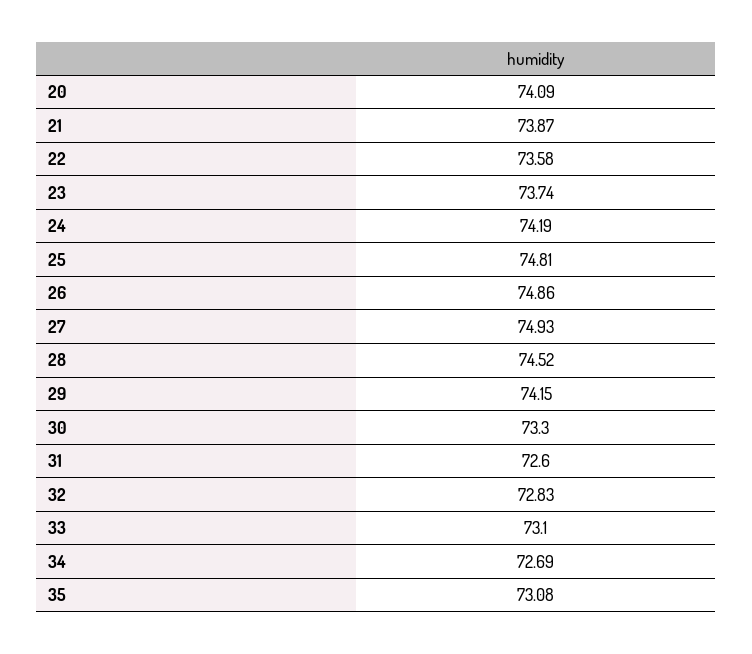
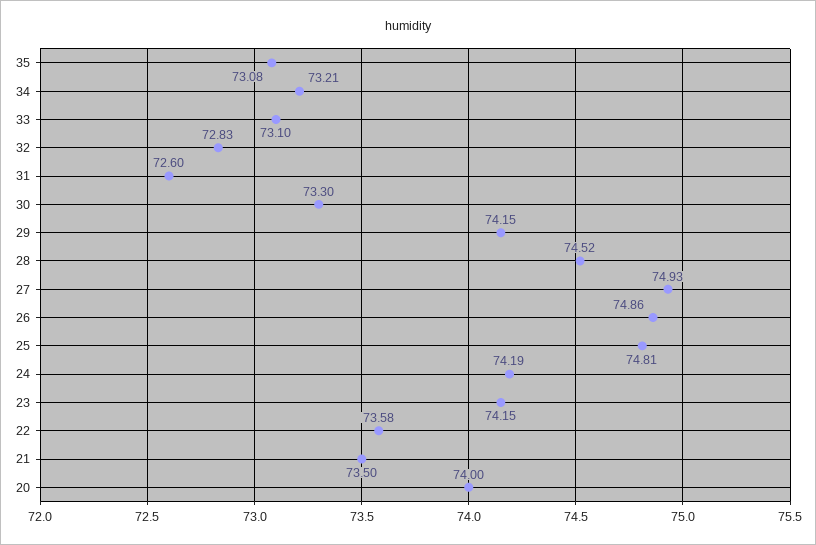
  {
-   "20": 74.09,
+   "20": 74,
-   "21": 73.87,
+   "21": 73.5,
    "22": 73.58,
-   "23": 73.74,
+   "23": 74.15,
    "24": 74.19,
    "25": 74.81,
    "26": 74.86,
    "27": 74.93,
    "28": 74.52,
    "29": 74.15,
    "30": 73.3,
    "31": 72.6,
    "32": 72.83,
    "33": 73.1,
-   "34": 72.69,
+   "34": 73.21,
    "35": 73.08
  }

